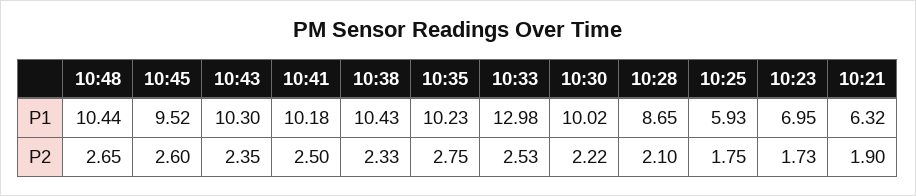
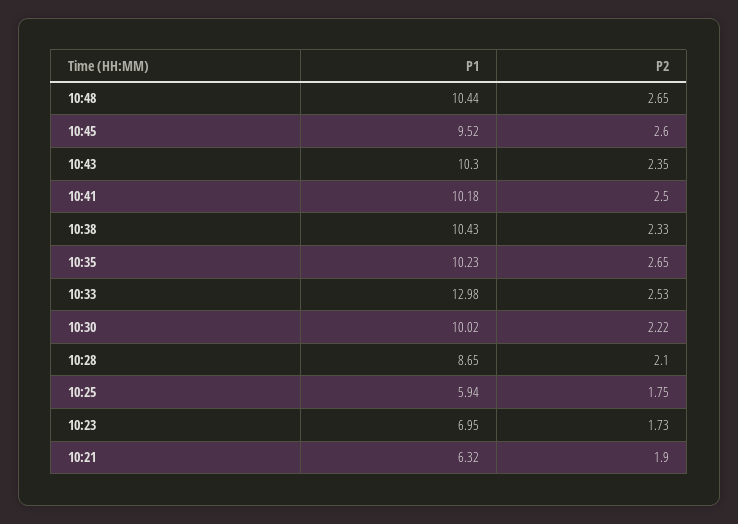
  {
    "10:48": {
      "P1": 10.44,
      "P2": 2.65
    },
    "10:45": {
      "P1": 9.52,
      "P2": 2.6
    },
    "10:43": {
      "P1": 10.3,
      "P2": 2.35
    },
    "10:41": {
      "P1": 10.18,
      "P2": 2.5
    },
    "10:38": {
      "P1": 10.43,
      "P2": 2.33
    },
    "10:35": {
      "P1": 10.23,
-     "P2": 2.75
+     "P2": 2.65
    },
    "10:33": {
      "P1": 12.98,
      "P2": 2.53
    },
    "10:30": {
      "P1": 10.02,
      "P2": 2.22
    },
    "10:28": {
      "P1": 8.65,
      "P2": 2.1
    },
    "10:25": {
-     "P1": 5.93,
+     "P1": 5.94,
      "P2": 1.75
    },
    "10:23": {
      "P1": 6.95,
      "P2": 1.73
    },
    "10:21": {
      "P1": 6.32,
      "P2": 1.9
    }
  }

